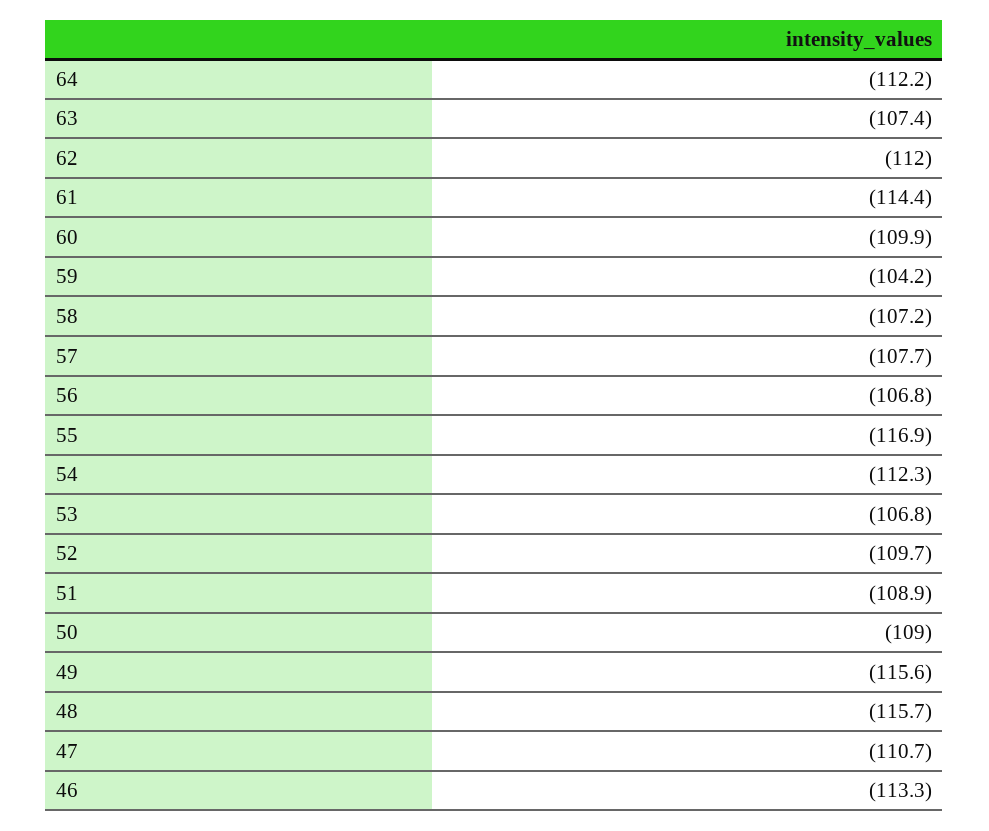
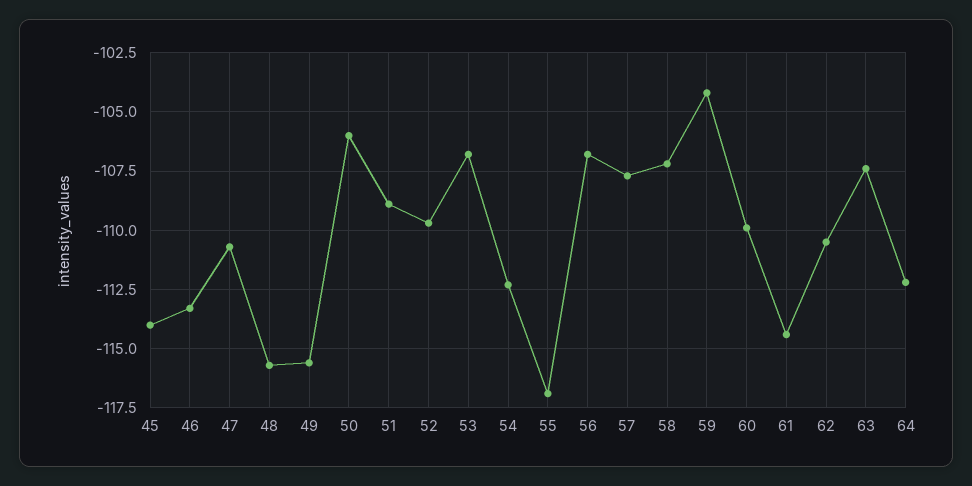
  {
    "64": -112.2,
    "63": -107.4,
-   "62": -112,
+   "62": -110.5,
    "61": -114.4,
    "60": -109.9,
    "59": -104.2,
    "58": -107.2,
    "57": -107.7,
    "56": -106.8,
    "55": -116.9,
    "54": -112.3,
    "53": -106.8,
    "52": -109.7,
    "51": -108.9,
-   "50": -109,
+   "50": -106,
    "49": -115.6,
    "48": -115.7,
    "47": -110.7,
-   "46": -113.3
+   "46": -113.3,
+   "45": -114
  }

